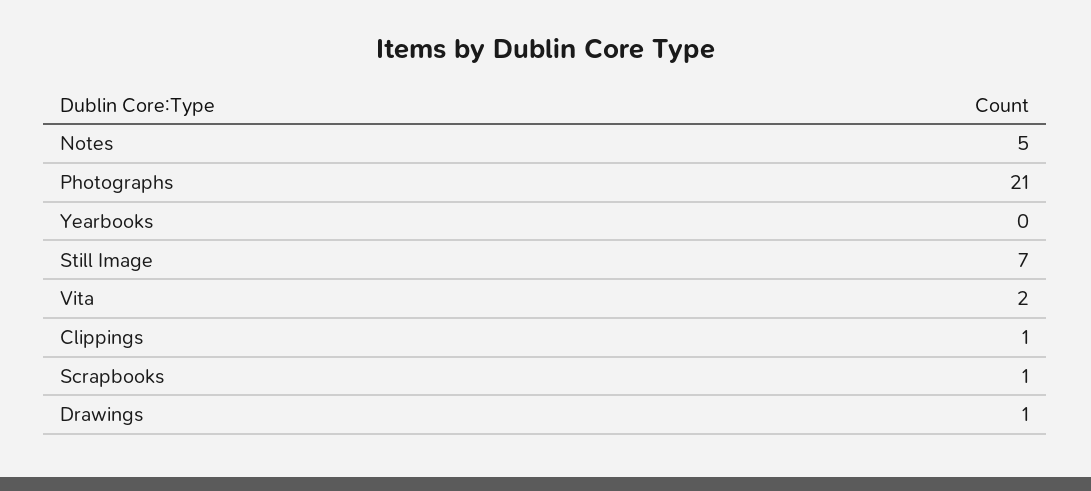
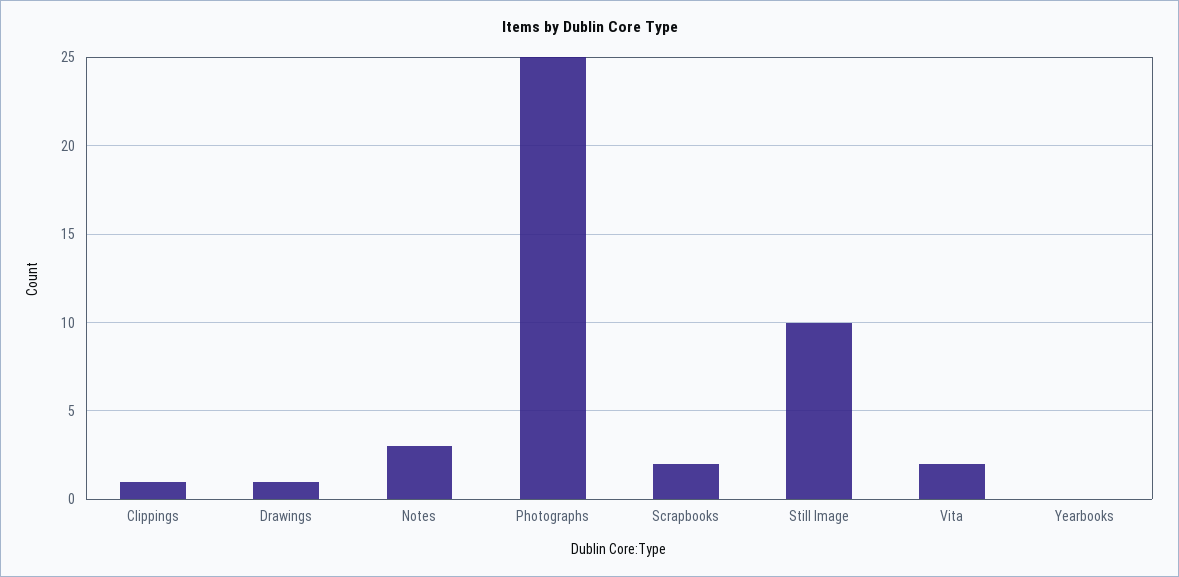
  {
-   "Notes": 5,
+   "Notes": 3,
-   "Photographs": 21,
+   "Photographs": 25,
    "Yearbooks": 0,
-   "Still Image": 7,
+   "Still Image": 10,
    "Vita": 2,
    "Clippings": 1,
-   "Scrapbooks": 1,
+   "Scrapbooks": 2,
    "Drawings": 1
  }

